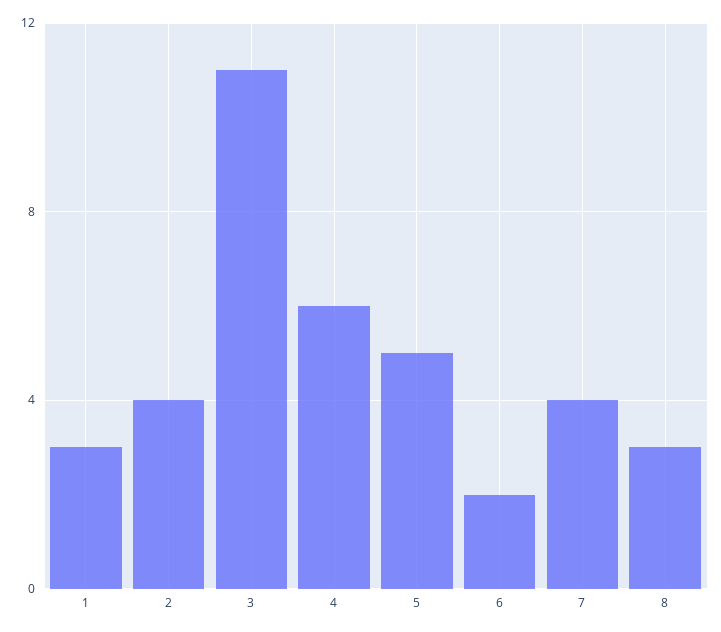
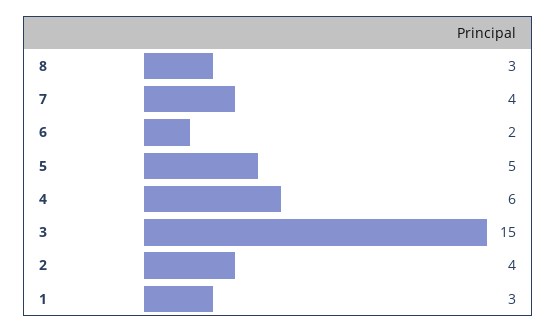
  {
    "1": 3,
    "2": 4,
-   "3": 11,
+   "3": 15,
    "4": 6,
    "5": 5,
    "6": 2,
    "7": 4,
    "8": 3
  }

